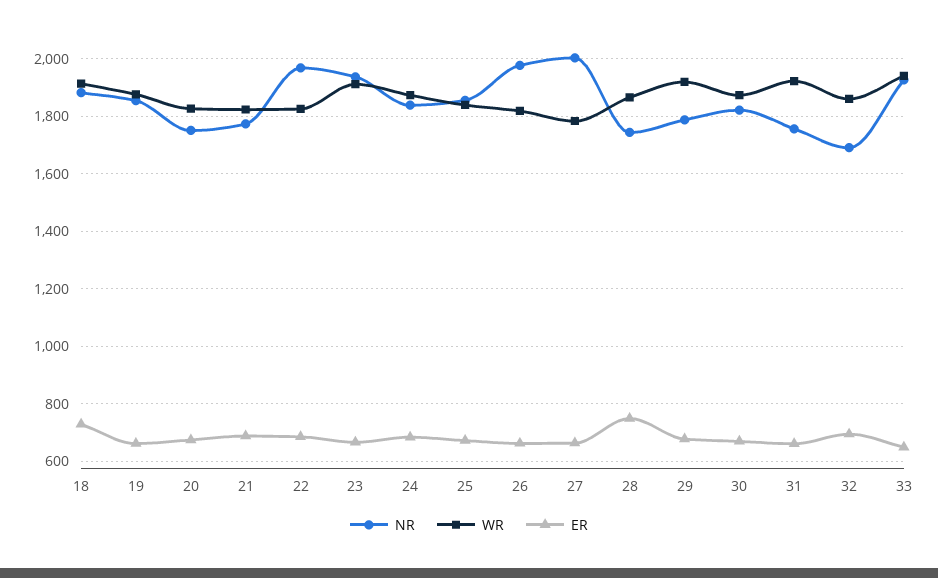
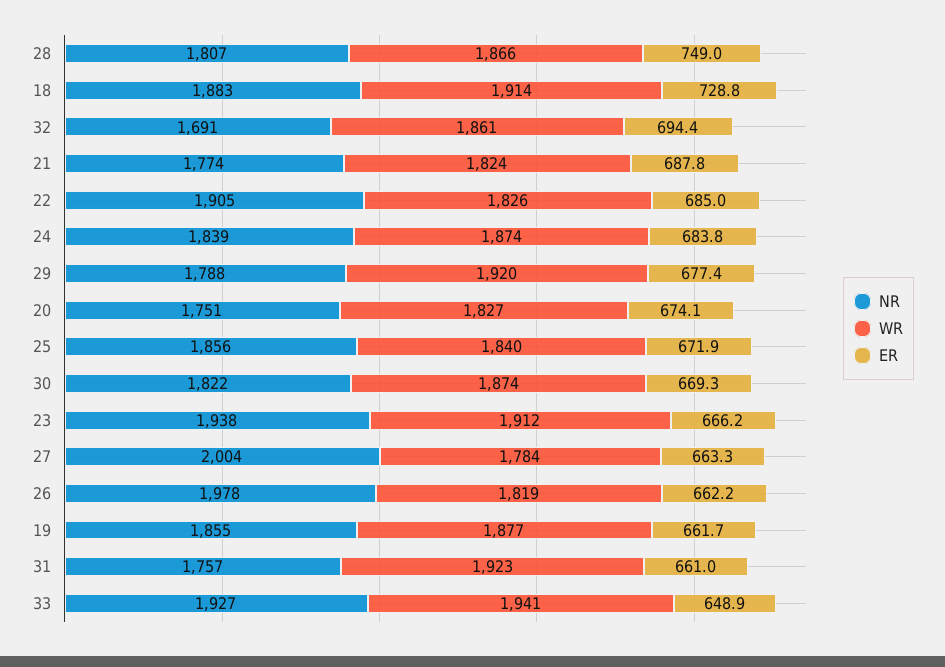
  {
    "NR": {
      "18": 1883,
      "19": 1855,
      "20": 1751,
      "21": 1774,
-     "22": 1975,
+     "22": 1905,
      "23": 1938,
      "24": 1839,
      "25": 1856,
      "26": 1978,
      "27": 2004,
-     "28": 1750,
+     "28": 1807,
      "29": 1788,
      "30": 1822,
      "31": 1757,
      "32": 1691,
      "33": 1927
    },
    "WR": {
      "18": 1914,
      "19": 1877,
      "20": 1827,
      "21": 1824,
      "22": 1826,
      "23": 1912,
      "24": 1874,
      "25": 1840,
      "26": 1819,
      "27": 1784,
      "28": 1866,
      "29": 1920,
      "30": 1874,
      "31": 1923,
      "32": 1861,
      "33": 1941
    },
    "ER": {
      "18": 728.8,
      "19": 661.7,
      "20": 674.1,
      "21": 687.8,
      "22": 685,
      "23": 666.2,
      "24": 683.8,
      "25": 671.9,
      "26": 662.2,
      "27": 663.3,
      "28": 749,
      "29": 677.4,
      "30": 669.3,
      "31": 661,
      "32": 694.4,
      "33": 648.9
    }
  }

